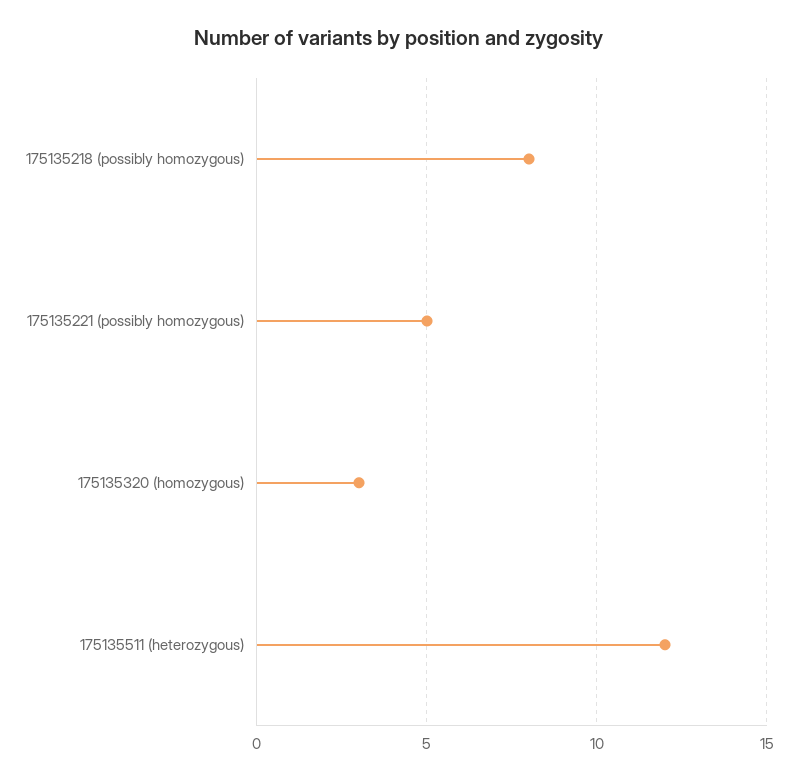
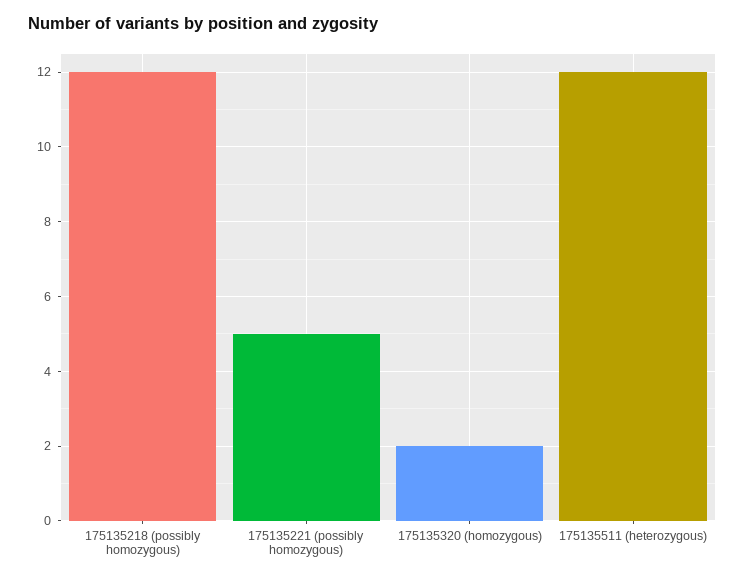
  {
-   "175135218 (possibly homozygous)": 8,
+   "175135218 (possibly homozygous)": 12,
    "175135221 (possibly homozygous)": 5,
-   "175135320 (homozygous)": 3,
+   "175135320 (homozygous)": 2,
    "175135511 (heterozygous)": 12
  }

